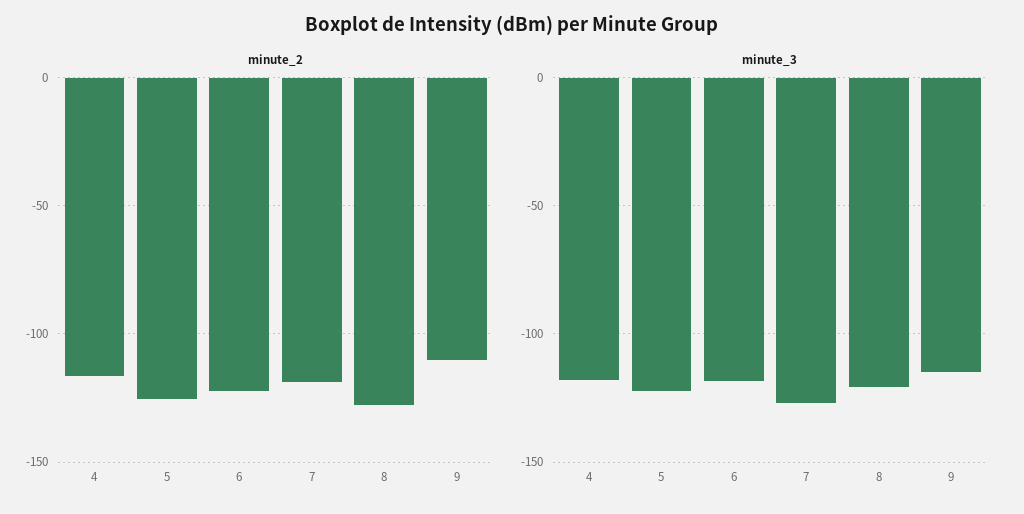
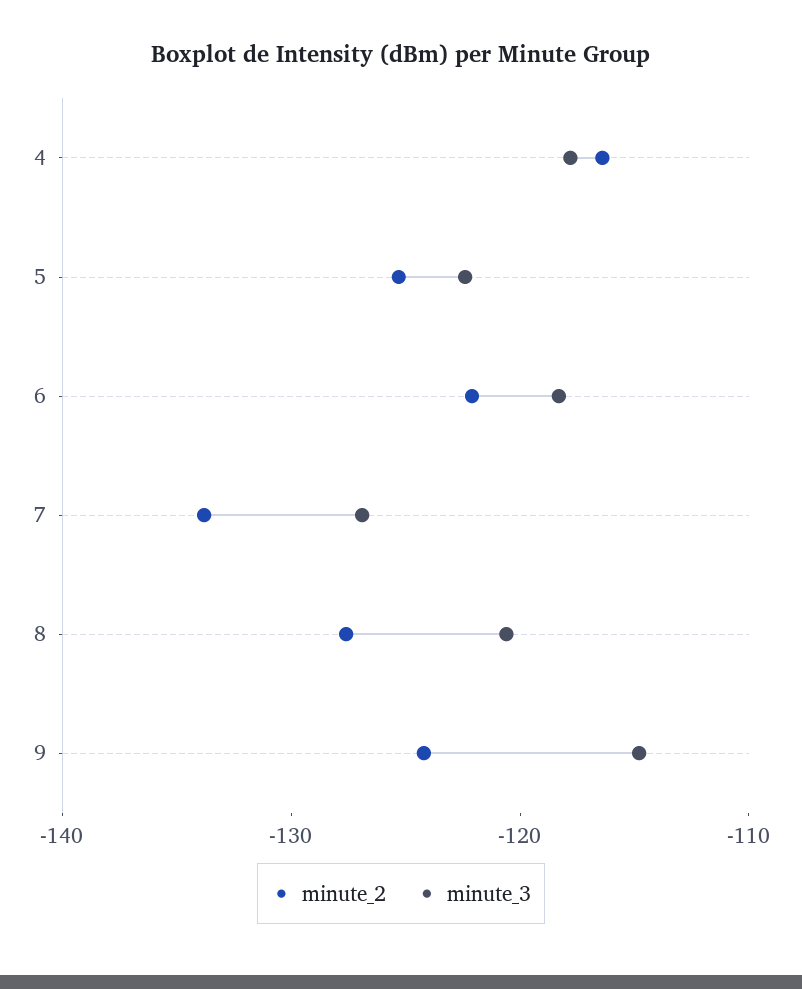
  {
    "minute_2": {
      "4": -116,
      "5": -126,
      "6": -122,
-     "7": -120,
+     "7": -134,
      "8": -128,
-     "9": -110
+     "9": -124
    },
    "minute_3": {
      "4": -118,
      "5": -122,
      "6": -118,
      "7": -126,
      "8": -120,
      "9": -114
    }
  }

